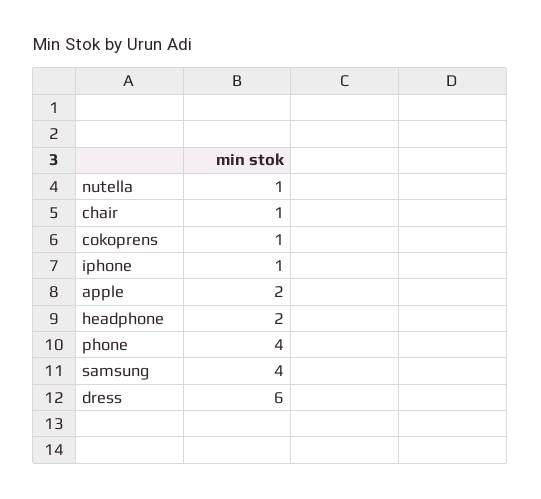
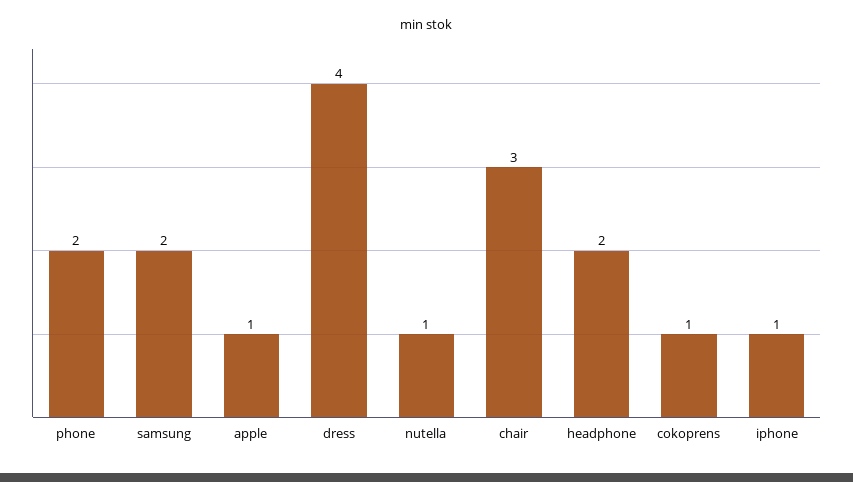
  {
    "nutella": 1,
-   "chair": 1,
+   "chair": 3,
    "cokoprens": 1,
    "iphone": 1,
-   "apple": 2,
+   "apple": 1,
    "headphone": 2,
-   "phone": 4,
+   "phone": 2,
-   "samsung": 4,
+   "samsung": 2,
-   "dress": 6
+   "dress": 4
  }

